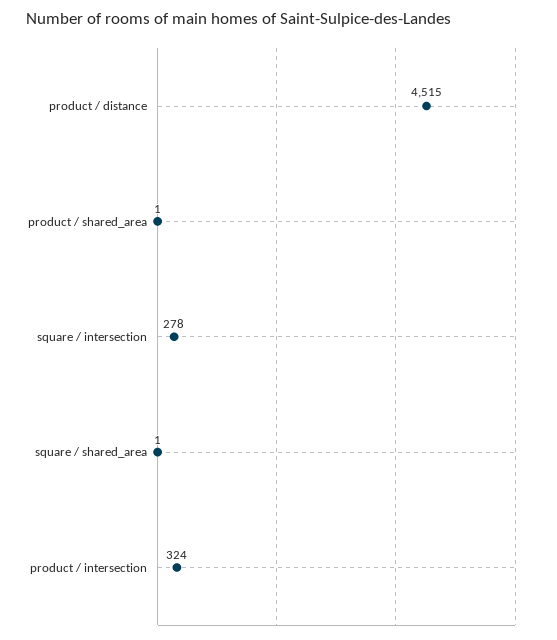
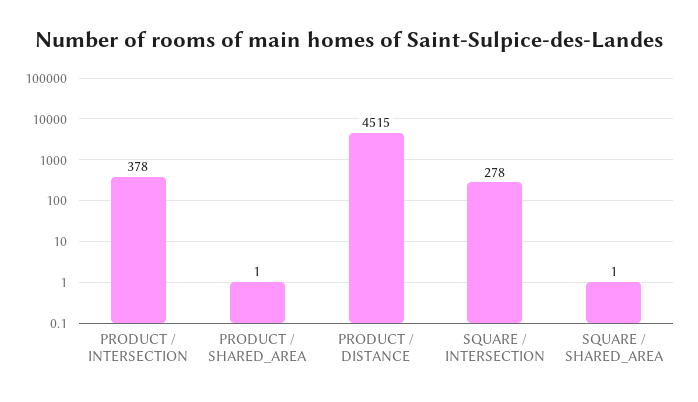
  {
    "product / distance": 4515,
    "product / shared_area": 1,
    "square / intersection": 278,
    "square / shared_area": 1,
-   "product / intersection": 324
+   "product / intersection": 378
  }

